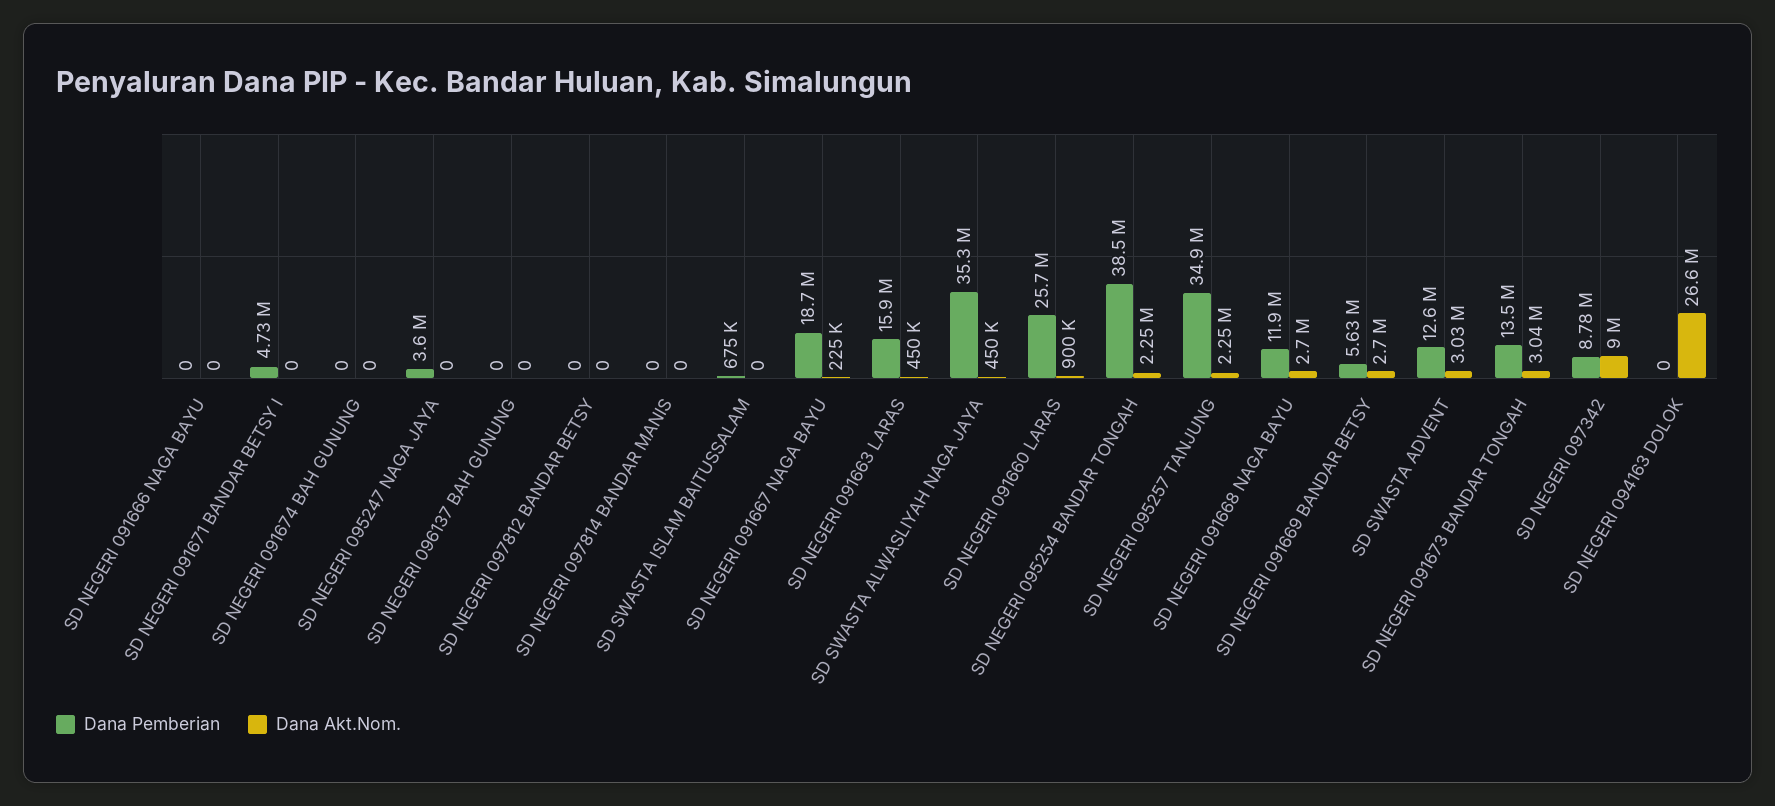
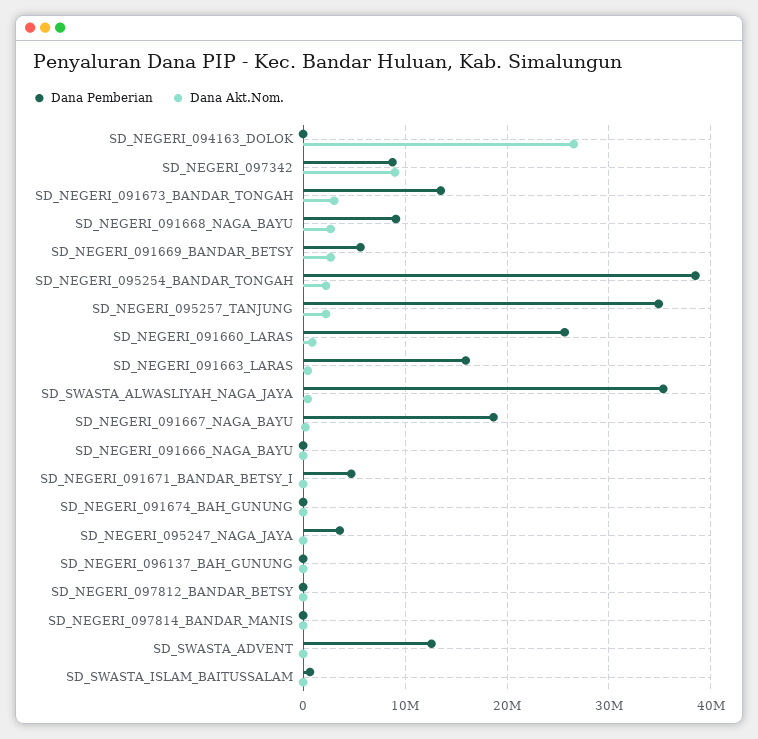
  {
    "Dana Pemberian": {
      "SD NEGERI 091666 NAGA BAYU": 0,
      "SD NEGERI 091671 BANDAR BETSY I": 4730000,
      "SD NEGERI 091674 BAH GUNUNG": 0,
      "SD NEGERI 095247 NAGA JAYA": 3600000,
      "SD NEGERI 096137 BAH GUNUNG": 0,
      "SD NEGERI 097812 BANDAR BETSY": 0,
      "SD NEGERI 097814 BANDAR MANIS": 0,
      "SD SWASTA ISLAM BAITUSSALAM": 675000,
      "SD NEGERI 091667 NAGA BAYU": 18700000,
      "SD NEGERI 091663 LARAS": 15900000,
      "SD SWASTA ALWASLIYAH NAGA JAYA": 35300000,
      "SD NEGERI 091660 LARAS": 25700000,
      "SD NEGERI 095254 BANDAR TONGAH": 38500000,
      "SD NEGERI 095257 TANJUNG": 34900000,
-     "SD NEGERI 091668 NAGA BAYU": 11900000,
+     "SD NEGERI 091668 NAGA BAYU": 9000000,
      "SD NEGERI 091669 BANDAR BETSY": 5630000,
      "SD SWASTA ADVENT": 12600000,
      "SD NEGERI 091673 BANDAR TONGAH": 13500000,
      "SD NEGERI 097342": 8780000,
      "SD NEGERI 094163 DOLOK": 0
    },
    "Dana Akt.Nom.": {
      "SD NEGERI 091666 NAGA BAYU": 0,
      "SD NEGERI 091671 BANDAR BETSY I": 0,
      "SD NEGERI 091674 BAH GUNUNG": 0,
      "SD NEGERI 095247 NAGA JAYA": 0,
      "SD NEGERI 096137 BAH GUNUNG": 0,
      "SD NEGERI 097812 BANDAR BETSY": 0,
      "SD NEGERI 097814 BANDAR MANIS": 0,
      "SD SWASTA ISLAM BAITUSSALAM": 0,
      "SD NEGERI 091667 NAGA BAYU": 225000,
      "SD NEGERI 091663 LARAS": 450000,
      "SD SWASTA ALWASLIYAH NAGA JAYA": 450000,
      "SD NEGERI 091660 LARAS": 900000,
      "SD NEGERI 095254 BANDAR TONGAH": 2250000,
      "SD NEGERI 095257 TANJUNG": 2250000,
      "SD NEGERI 091668 NAGA BAYU": 2700000,
      "SD NEGERI 091669 BANDAR BETSY": 2700000,
-     "SD SWASTA ADVENT": 3030000,
+     "SD SWASTA ADVENT": 0,
      "SD NEGERI 091673 BANDAR TONGAH": 3040000,
      "SD NEGERI 097342": 9000000,
      "SD NEGERI 094163 DOLOK": 26600000
    }
  }

